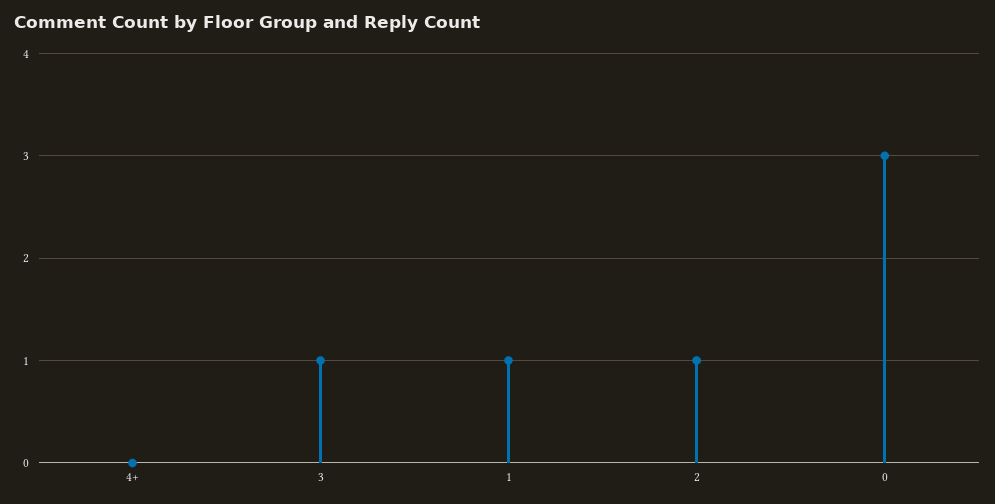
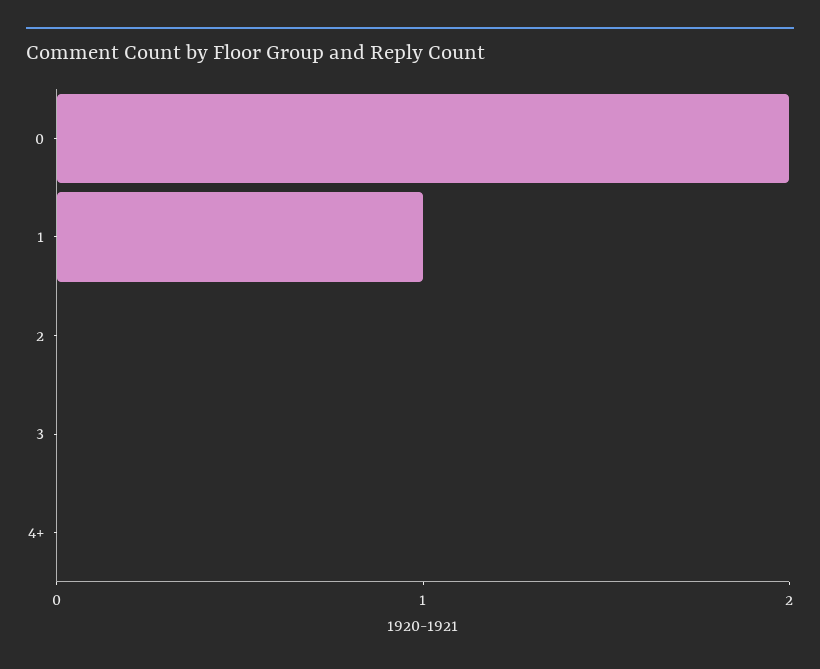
  {
    "4+": 0,
-   "3": 1,
+   "3": 0,
    "1": 1,
-   "2": 1,
+   "2": 0,
-   "0": 3
+   "0": 2
  }

